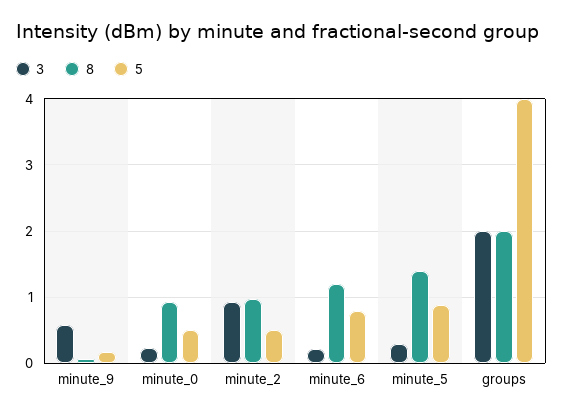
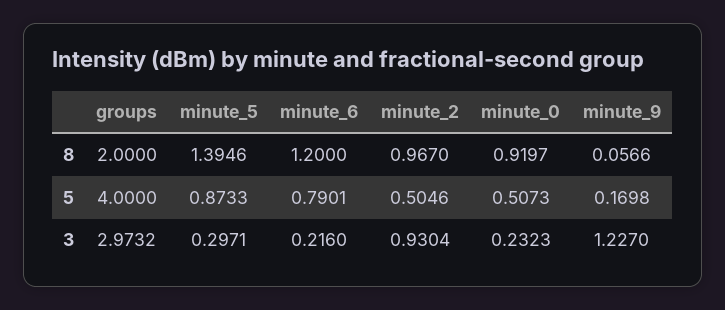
  {
    "3": {
-     "minute_9": 0.6,
+     "minute_9": 1.227,
      "minute_0": 0.2323,
      "minute_2": 0.9304,
      "minute_6": 0.216,
      "minute_5": 0.2971,
-     "groups": 2
+     "groups": 2.9732
    },
    "8": {
      "minute_9": 0.0566,
      "minute_0": 0.9197,
      "minute_2": 0.967,
      "minute_6": 1.2,
      "minute_5": 1.3946,
      "groups": 2
    },
    "5": {
      "minute_9": 0.1698,
      "minute_0": 0.5073,
      "minute_2": 0.5046,
      "minute_6": 0.7901,
      "minute_5": 0.8733,
      "groups": 4
    }
  }

